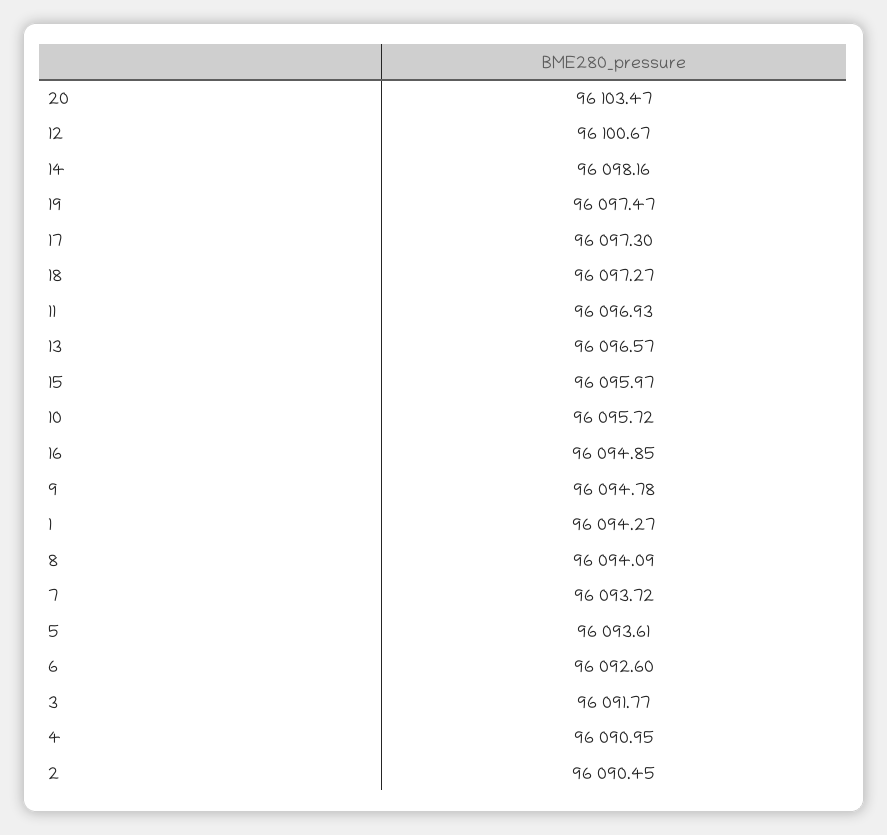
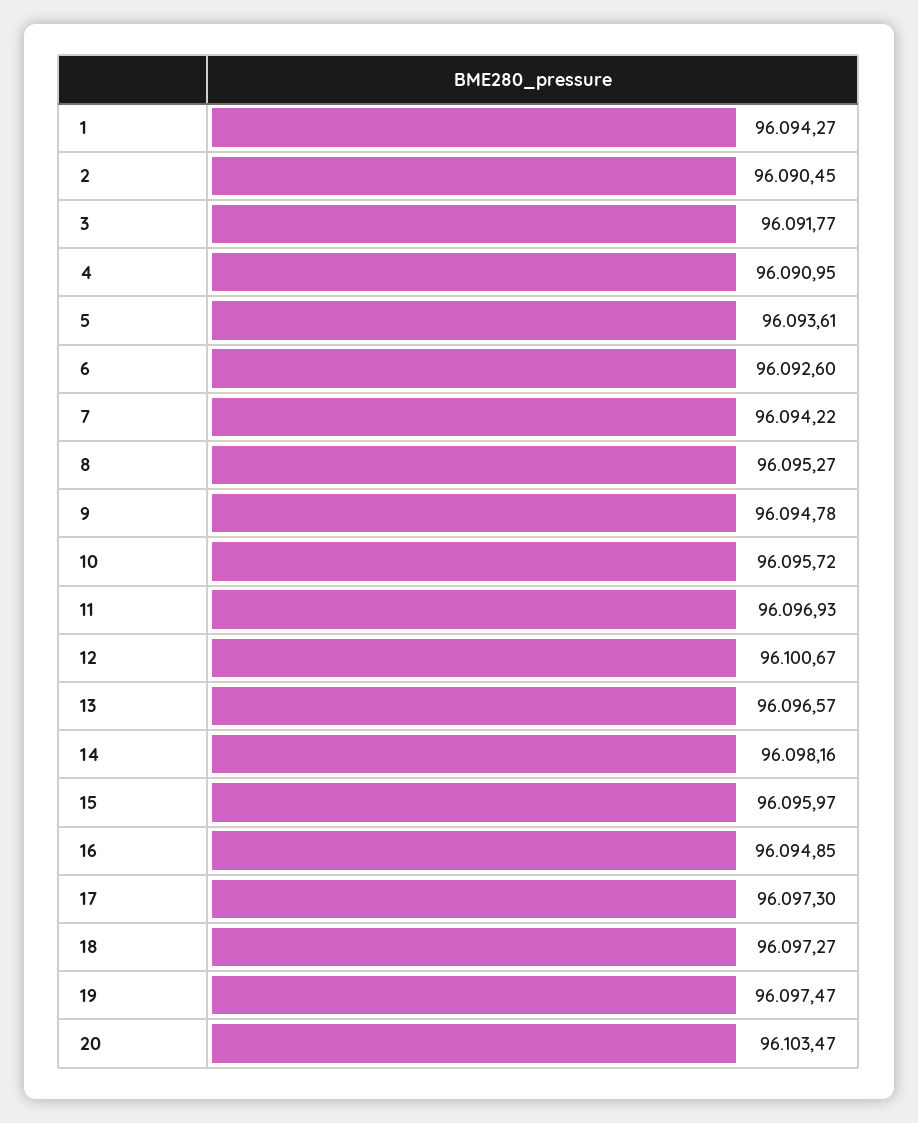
  {
    "20": 96103.47,
    "12": 96100.67,
    "14": 96098.16,
    "19": 96097.47,
    "17": 96097.3,
    "18": 96097.27,
    "11": 96096.93,
    "13": 96096.57,
    "15": 96095.97,
    "10": 96095.72,
    "16": 96094.85,
    "9": 96094.78,
    "1": 96094.27,
-   "8": 96094.09,
+   "8": 96095.27,
-   "7": 96093.72,
+   "7": 96094.22,
    "5": 96093.61,
    "6": 96092.6,
    "3": 96091.77,
    "4": 96090.95,
    "2": 96090.45
  }

